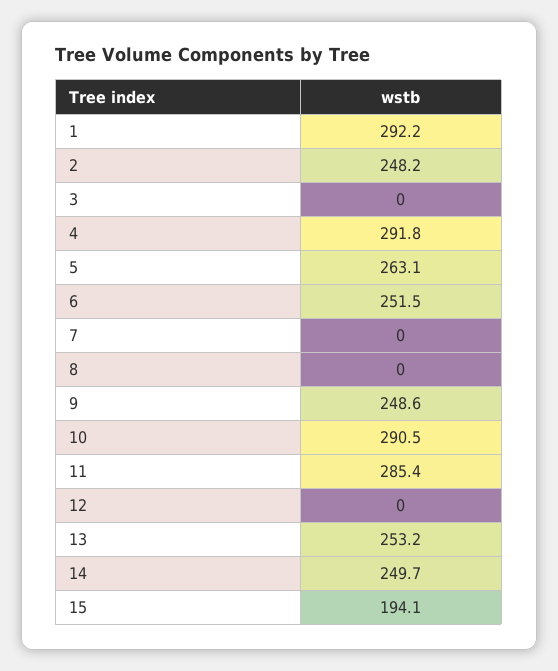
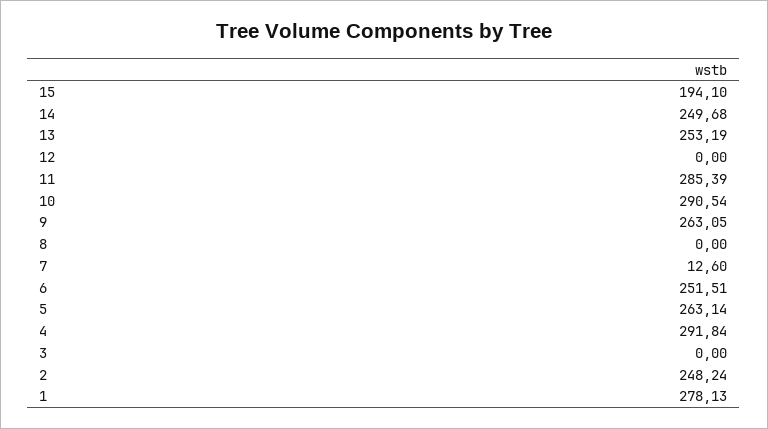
  {
-   "1": 292.2,
+   "1": 278.13,
    "2": 248.24,
    "3": 0,
    "4": 291.84,
    "5": 263.14,
    "6": 251.51,
-   "7": 0,
+   "7": 12.6,
    "8": 0,
-   "9": 248.6,
+   "9": 263.05,
    "10": 290.54,
    "11": 285.39,
    "12": 0,
    "13": 253.19,
    "14": 249.68,
    "15": 194.1
  }

